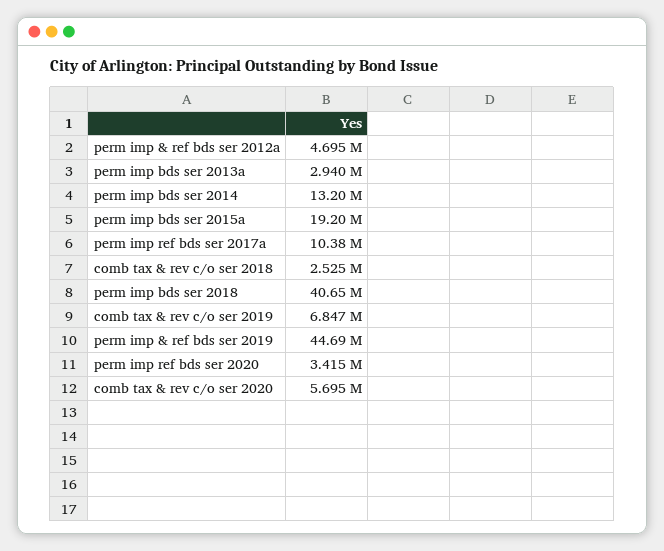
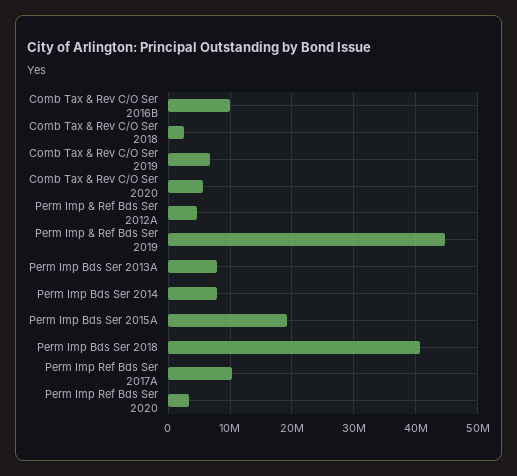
  {
    "perm imp & ref bds ser 2012a": 4695000,
-   "perm imp bds ser 2013a": 2940000,
+   "perm imp bds ser 2013a": 8000000,
-   "perm imp bds ser 2014": 13200000,
+   "perm imp bds ser 2014": 8000000,
    "perm imp bds ser 2015a": 19200000,
    "perm imp ref bds ser 2017a": 10380000,
    "comb tax & rev c/o ser 2018": 2525000,
    "perm imp bds ser 2018": 40650000,
    "comb tax & rev c/o ser 2019": 6847000,
    "perm imp & ref bds ser 2019": 44690000,
    "perm imp ref bds ser 2020": 3415000,
-   "comb tax & rev c/o ser 2020": 5695000
+   "comb tax & rev c/o ser 2020": 5695000,
+   "Comb Tax & Rev C/O Ser 2016B": 10000000
  }

